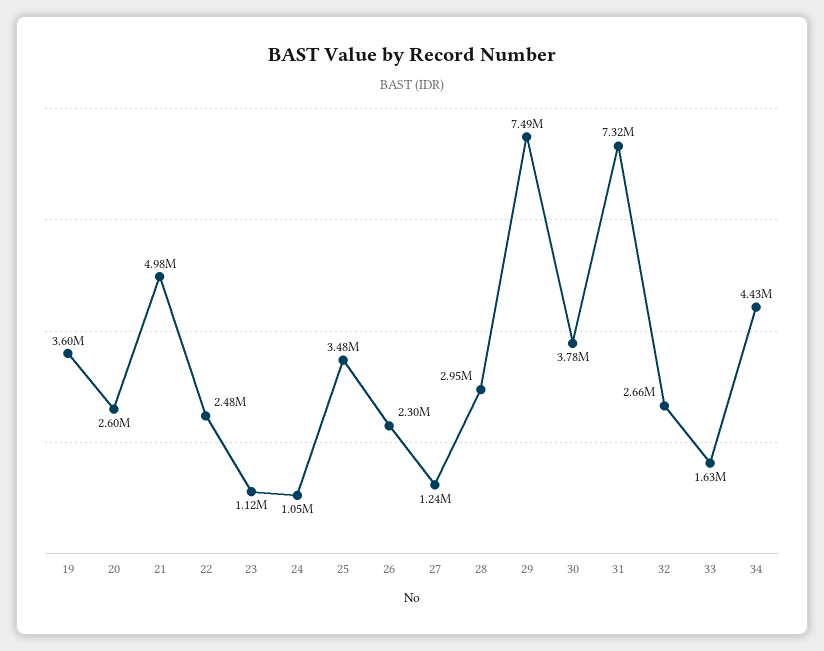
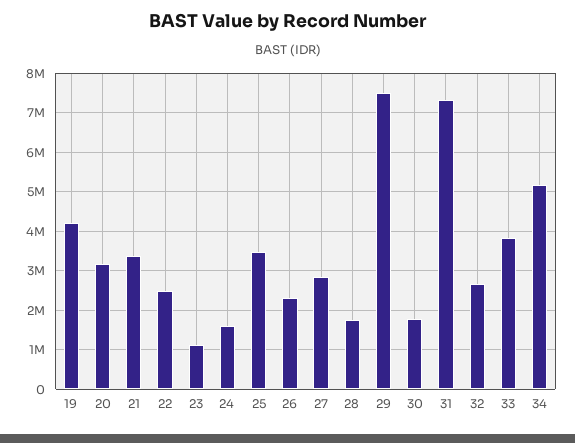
  {
-   "19": 3600000,
+   "19": 4200000,
-   "20": 2600000,
+   "20": 3200000,
-   "21": 4980000,
+   "21": 3400000,
    "22": 2480000,
    "23": 1120000,
-   "24": 1050000,
+   "24": 1600000,
    "25": 3480000,
    "26": 2300000,
-   "27": 1240000,
+   "27": 2800000,
-   "28": 2950000,
+   "28": 1800000,
    "29": 7490000,
-   "30": 3780000,
+   "30": 1800000,
    "31": 7320000,
    "32": 2660000,
-   "33": 1630000,
+   "33": 3800000,
-   "34": 4430000
+   "34": 5200000
  }

